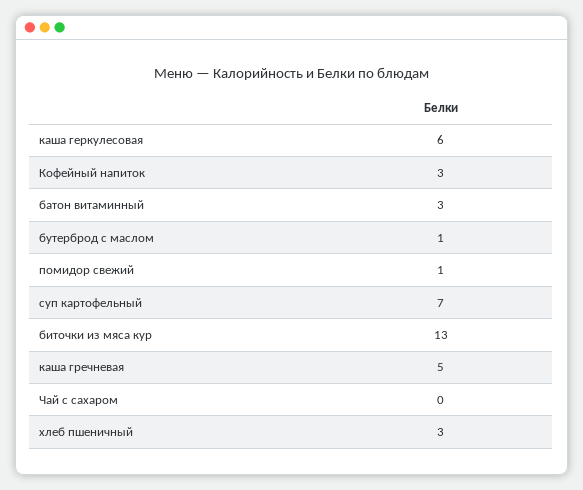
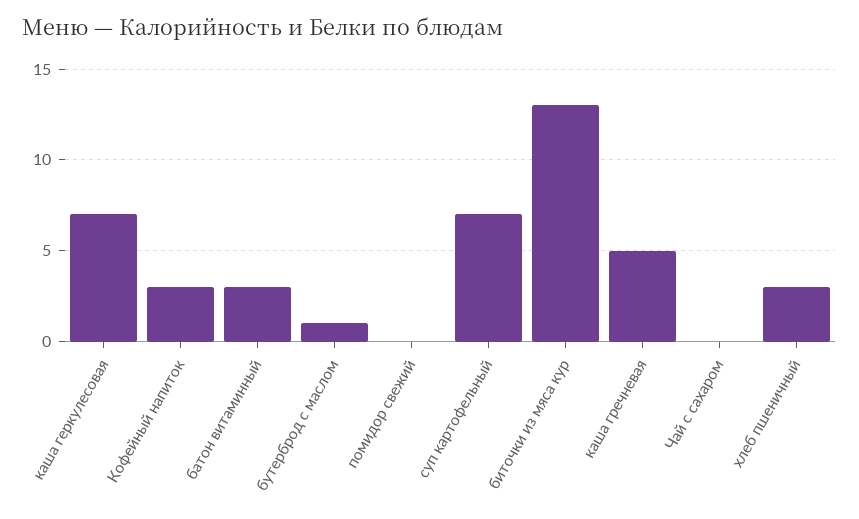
  {
-   "каша геркулесовая": 6,
+   "каша геркулесовая": 7,
    "Кофейный напиток": 3,
    "батон витаминный": 3,
    "бутерброд с маслом": 1,
-   "помидор свежий": 1,
+   "помидор свежий": 0,
    "суп картофельный": 7,
    "биточки из мяса кур": 13,
    "каша гречневая": 5,
    "Чай с сахаром": 0,
    "хлеб пшеничный": 3
  }

